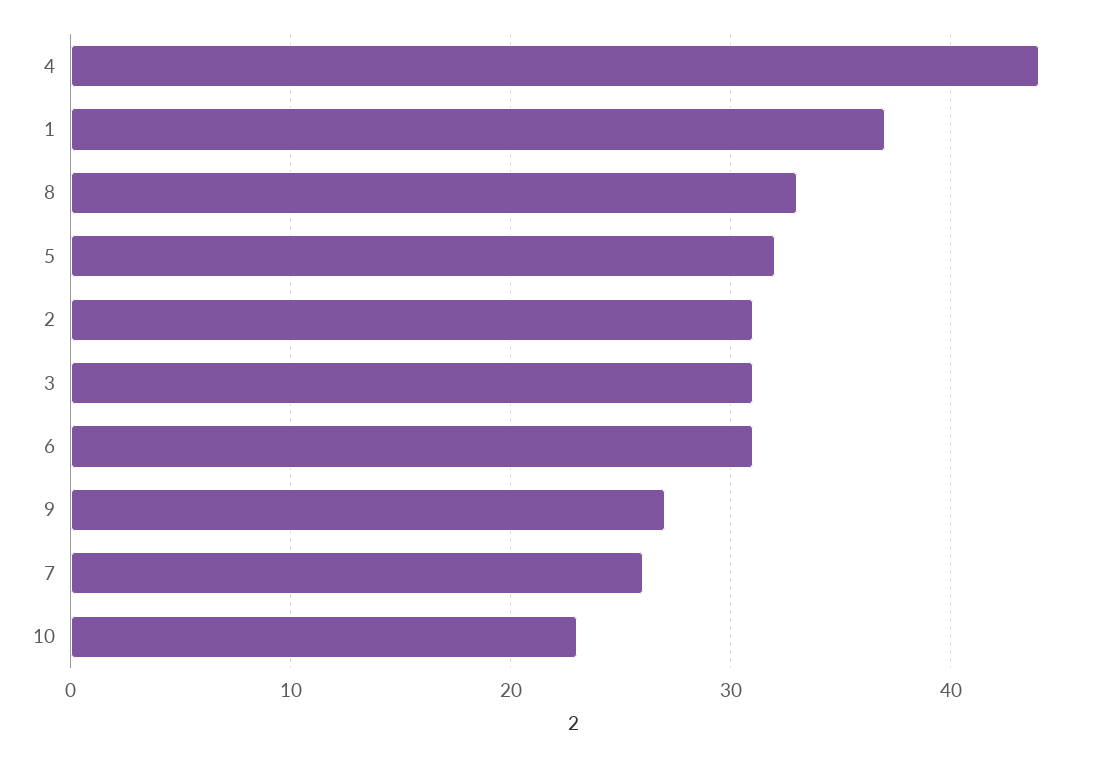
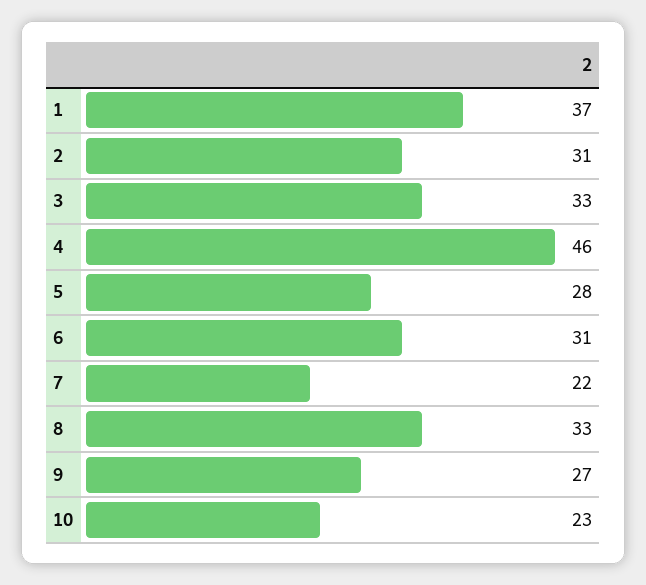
  {
-   "4": 44,
+   "4": 46,
    "1": 37,
    "8": 33,
-   "5": 32,
+   "5": 28,
    "2": 31,
-   "3": 31,
+   "3": 33,
    "6": 31,
    "9": 27,
-   "7": 26,
+   "7": 22,
    "10": 23
  }

